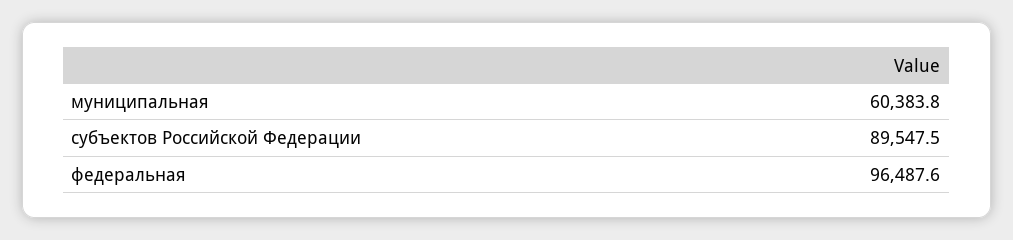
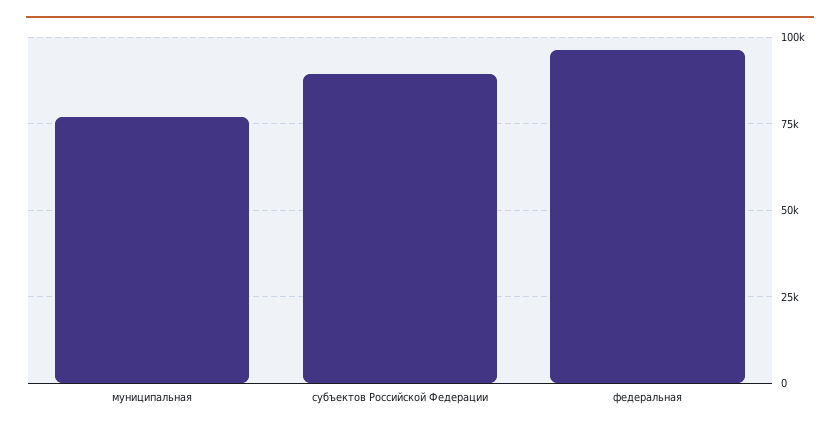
  {
-   "муниципальная": 60383.8,
+   "муниципальная": 77500,
    "субъектов Российской Федерации": 89547.5,
    "федеральная": 96487.6
  }

